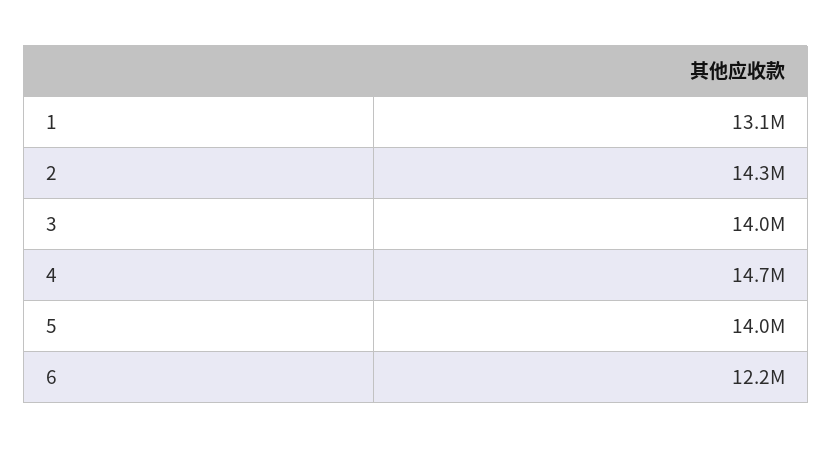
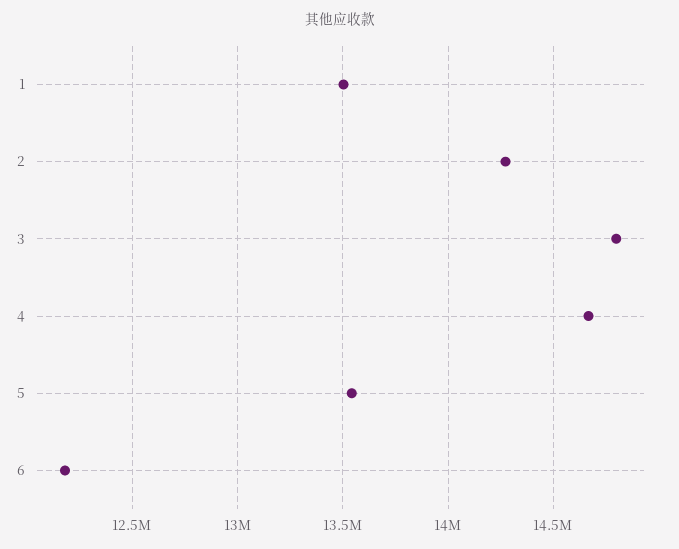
  {
-   "1": 13100000,
+   "1": 13500000,
    "2": 14300000,
-   "3": 14000000,
+   "3": 14800000,
    "4": 14700000,
-   "5": 14000000,
+   "5": 13550000,
    "6": 12200000
  }

